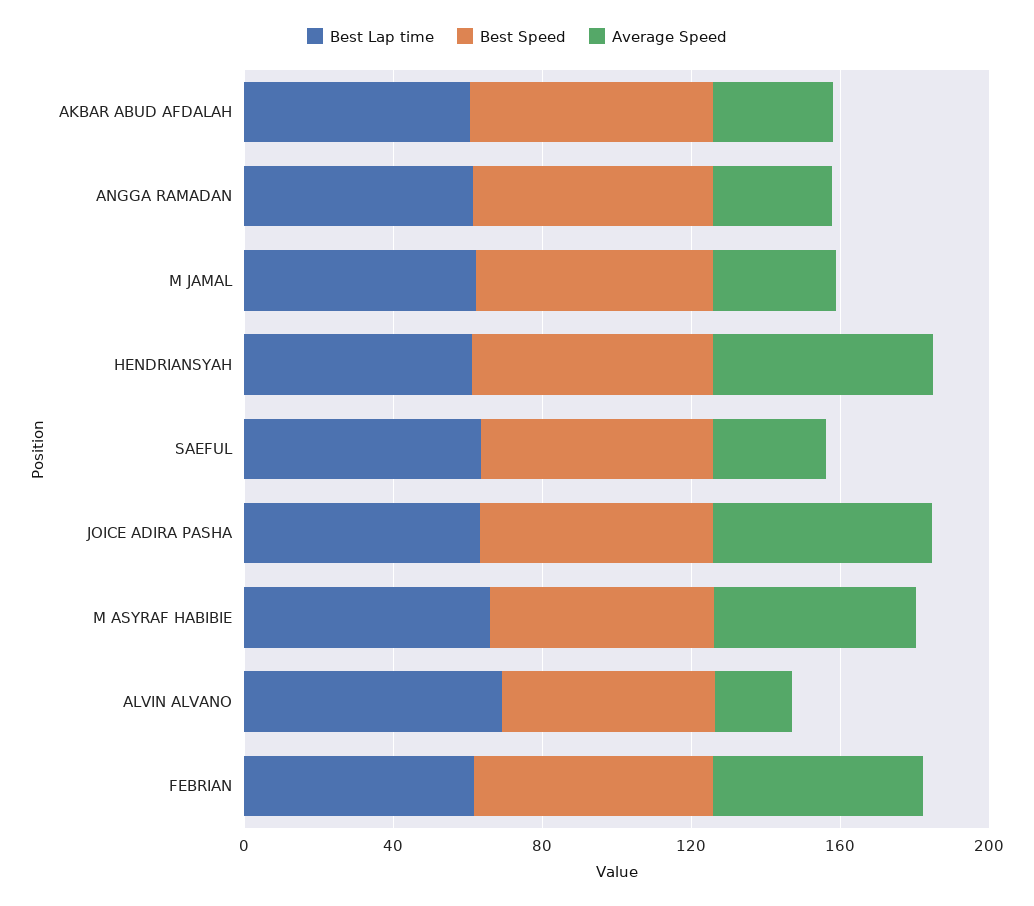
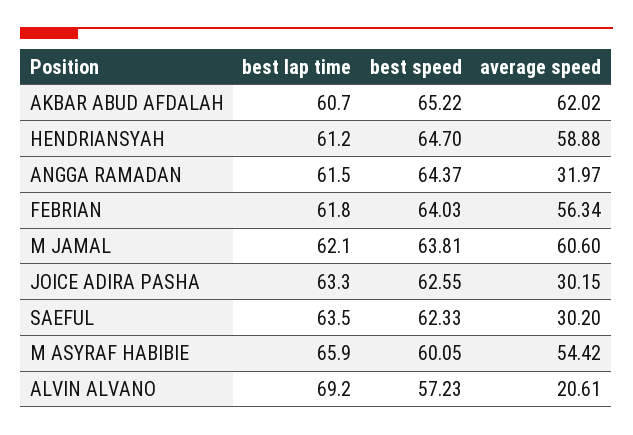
  {
    "Best Lap time": {
      "AKBAR ABUD AFDALAH": 60.7,
      "ANGGA RAMADAN": 61.5,
      "M JAMAL": 62.1,
      "HENDRIANSYAH": 61.2,
      "SAEFUL": 63.5,
      "JOICE ADIRA PASHA": 63.3,
      "M ASYRAF HABIBIE": 65.9,
      "ALVIN ALVANO": 69.2,
      "FEBRIAN": 61.8
    },
    "Best Speed": {
      "AKBAR ABUD AFDALAH": 65.22,
      "ANGGA RAMADAN": 64.37,
      "M JAMAL": 63.81,
      "HENDRIANSYAH": 64.7,
      "SAEFUL": 62.33,
      "JOICE ADIRA PASHA": 62.55,
      "M ASYRAF HABIBIE": 60.05,
      "ALVIN ALVANO": 57.23,
      "FEBRIAN": 64.03
    },
    "Average Speed": {
-     "AKBAR ABUD AFDALAH": 30,
+     "AKBAR ABUD AFDALAH": 62.02,
      "ANGGA RAMADAN": 31.97,
-     "M JAMAL": 30,
+     "M JAMAL": 60.6,
      "HENDRIANSYAH": 58.88,
      "SAEFUL": 30.2,
-     "JOICE ADIRA PASHA": 60,
+     "JOICE ADIRA PASHA": 30.15,
      "M ASYRAF HABIBIE": 54.42,
      "ALVIN ALVANO": 20.61,
      "FEBRIAN": 56.34
    }
  }

